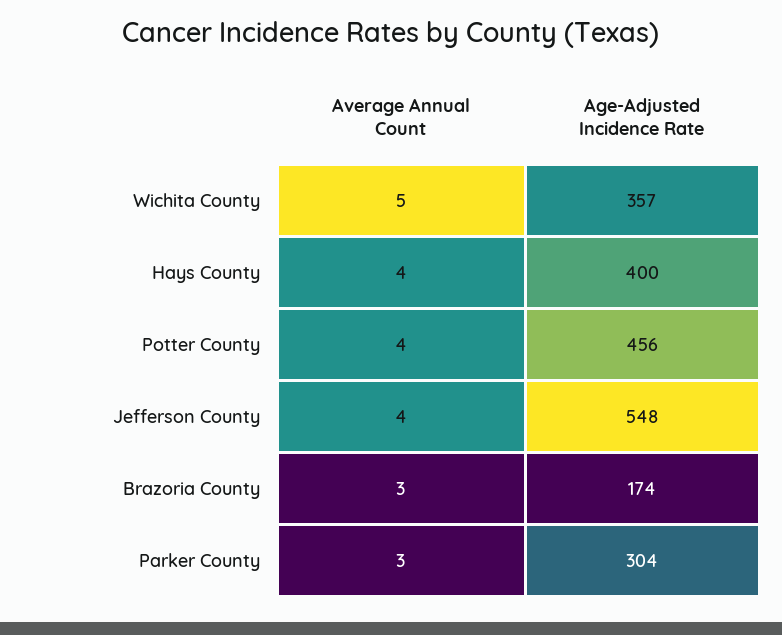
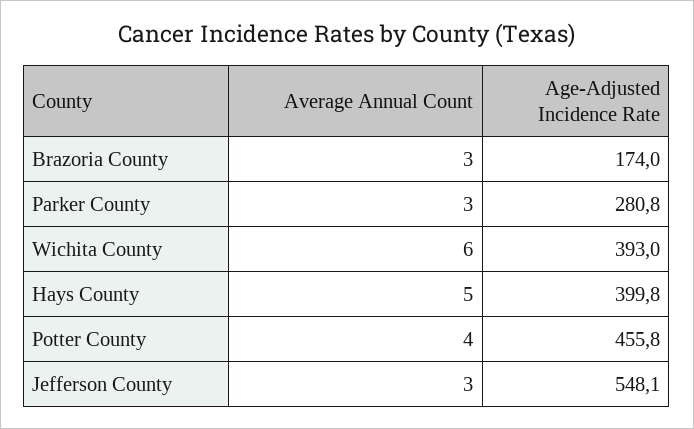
  {
    "Average Annual Count": {
-     "Wichita County": 5,
+     "Wichita County": 6,
-     "Hays County": 4,
+     "Hays County": 5,
      "Potter County": 4,
-     "Jefferson County": 4,
+     "Jefferson County": 3,
      "Brazoria County": 3,
      "Parker County": 3
    },
    "Age-Adjusted Incidence Rate": {
-     "Wichita County": 357,
+     "Wichita County": 393,
      "Hays County": 399.8,
      "Potter County": 455.8,
      "Jefferson County": 548.1,
      "Brazoria County": 174,
-     "Parker County": 304
+     "Parker County": 280.8
    }
  }

